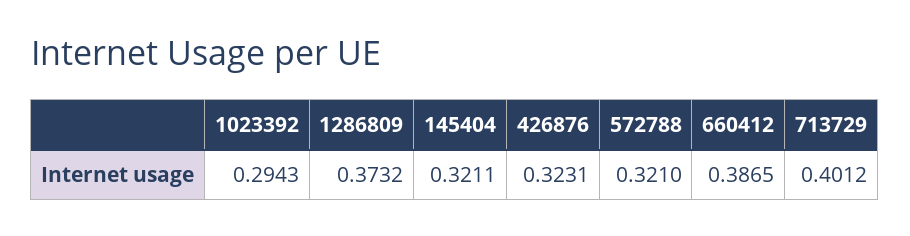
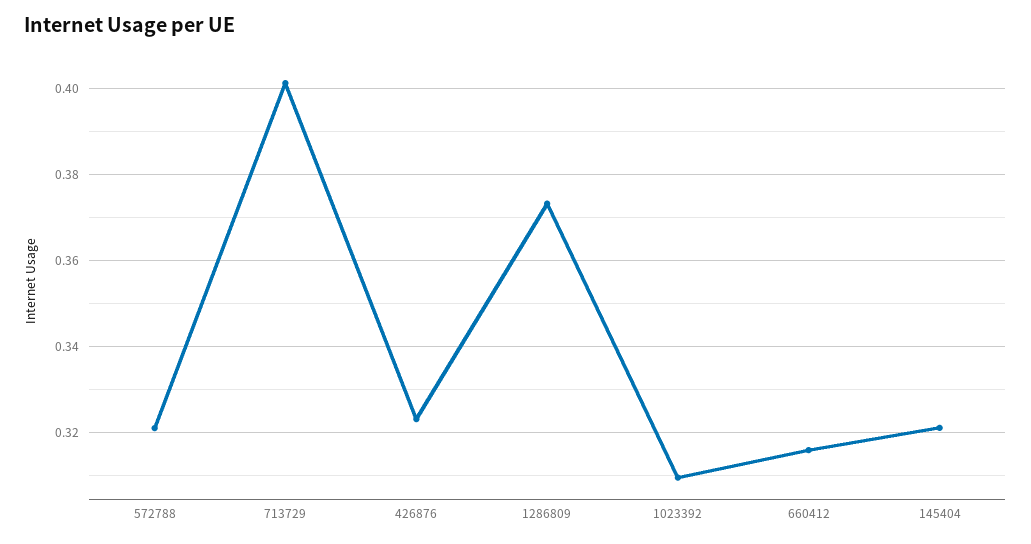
  {
-   "1023392": 0.2943,
+   "1023392": 0.31,
    "1286809": 0.3732,
    "145404": 0.3211,
    "426876": 0.3231,
    "572788": 0.321,
-   "660412": 0.3865,
+   "660412": 0.316,
    "713729": 0.4012
  }

